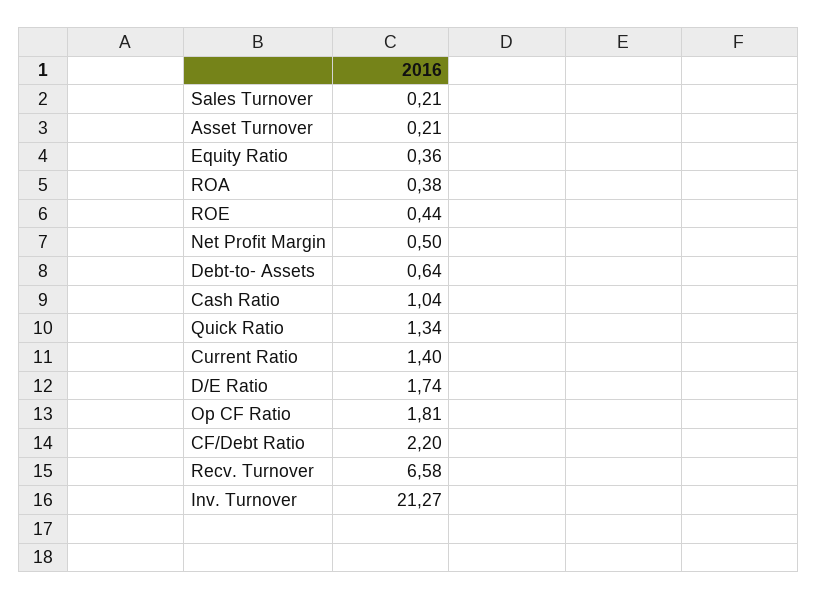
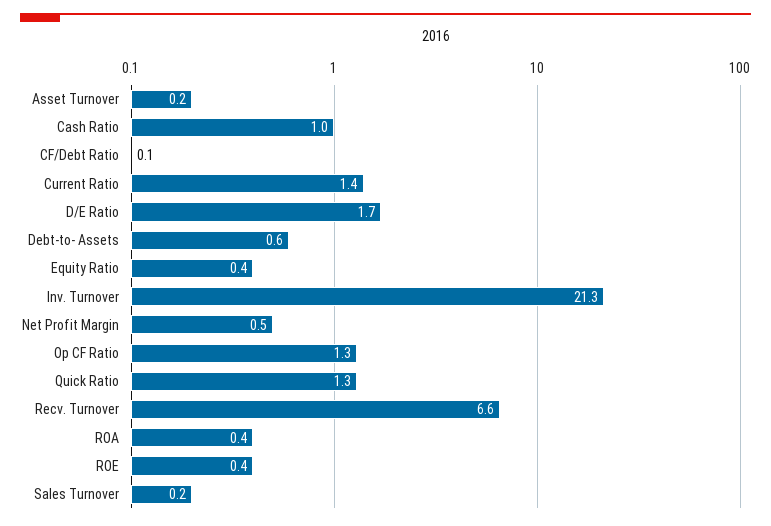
  {
    "Sales Turnover": 0.21,
    "Asset Turnover": 0.21,
    "Equity Ratio": 0.36,
    "ROA": 0.38,
    "ROE": 0.44,
    "Net Profit Margin": 0.5,
    "Debt-to- Assets": 0.64,
    "Cash Ratio": 1.04,
    "Quick Ratio": 1.34,
    "Current Ratio": 1.4,
    "D/E Ratio": 1.74,
-   "Op CF Ratio": 1.81,
+   "Op CF Ratio": 1.3,
-   "CF/Debt Ratio": 2.2,
+   "CF/Debt Ratio": 0.1,
    "Recv. Turnover": 6.58,
    "Inv. Turnover": 21.27
  }

